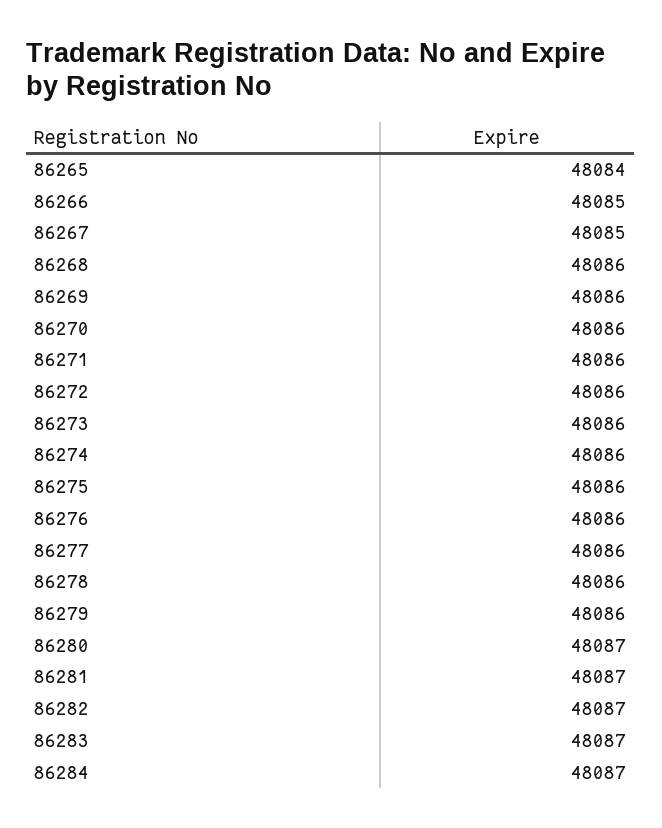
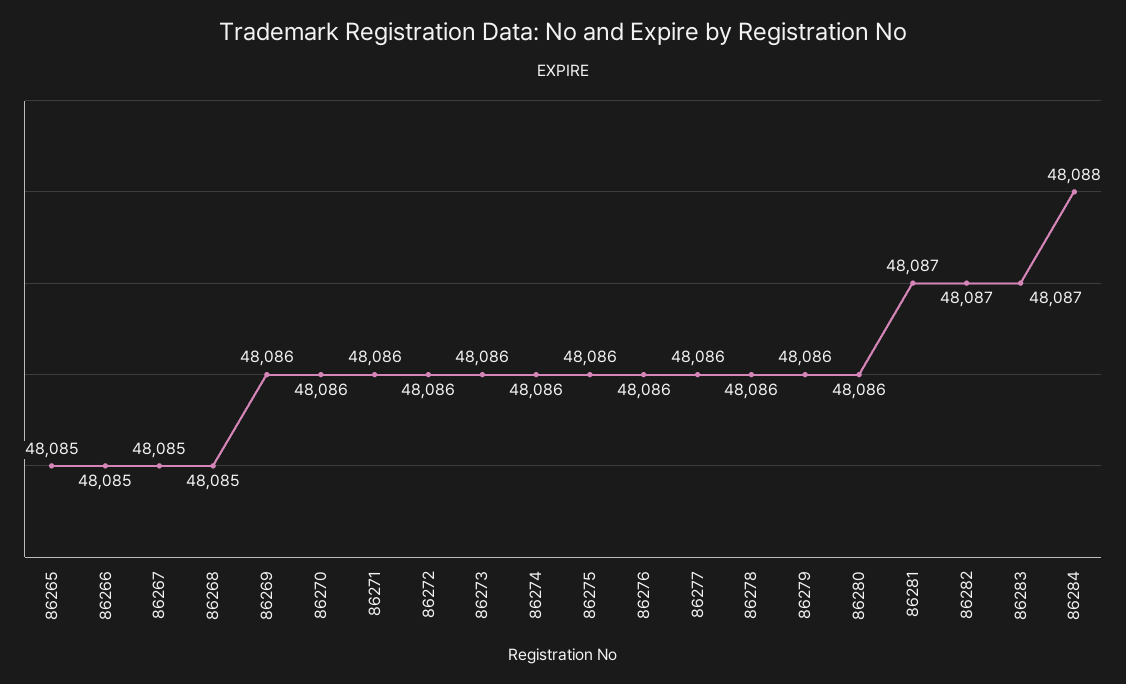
  {
-   "86265": 48084,
+   "86265": 48085,
    "86266": 48085,
    "86267": 48085,
-   "86268": 48086,
+   "86268": 48085,
    "86269": 48086,
    "86270": 48086,
    "86271": 48086,
    "86272": 48086,
    "86273": 48086,
    "86274": 48086,
    "86275": 48086,
    "86276": 48086,
    "86277": 48086,
    "86278": 48086,
    "86279": 48086,
-   "86280": 48087,
+   "86280": 48086,
    "86281": 48087,
    "86282": 48087,
    "86283": 48087,
-   "86284": 48087
+   "86284": 48088
  }

